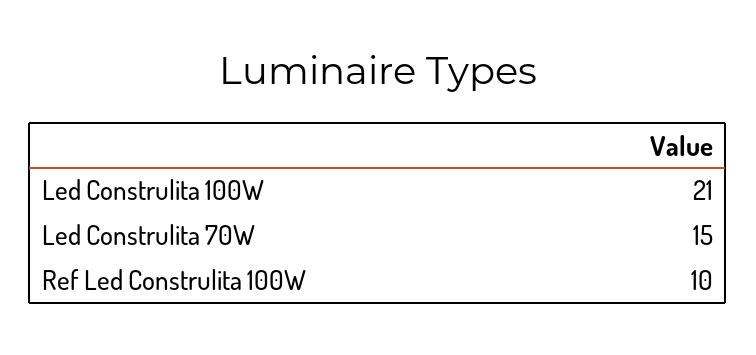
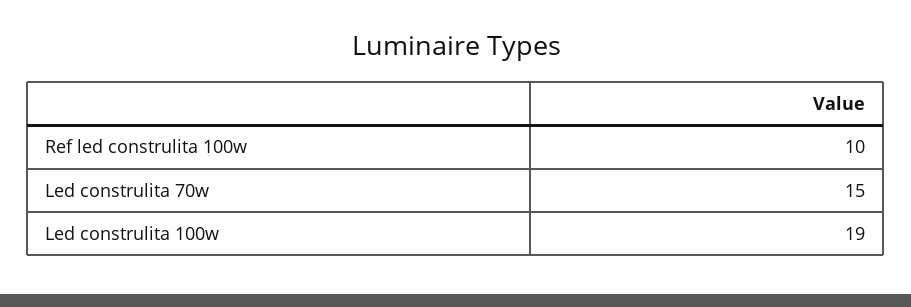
  {
-   "Led Construlita 100W": 21,
+   "Led Construlita 100W": 19,
    "Led Construlita 70W": 15,
    "Ref Led Construlita 100W": 10
  }

